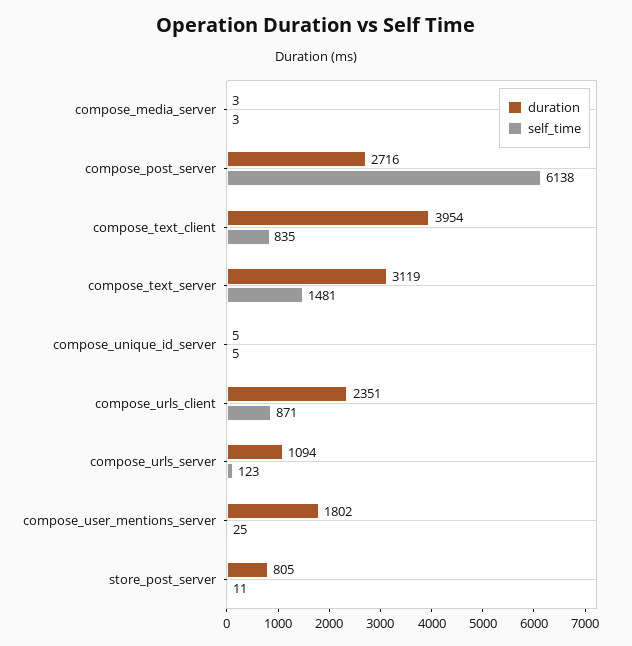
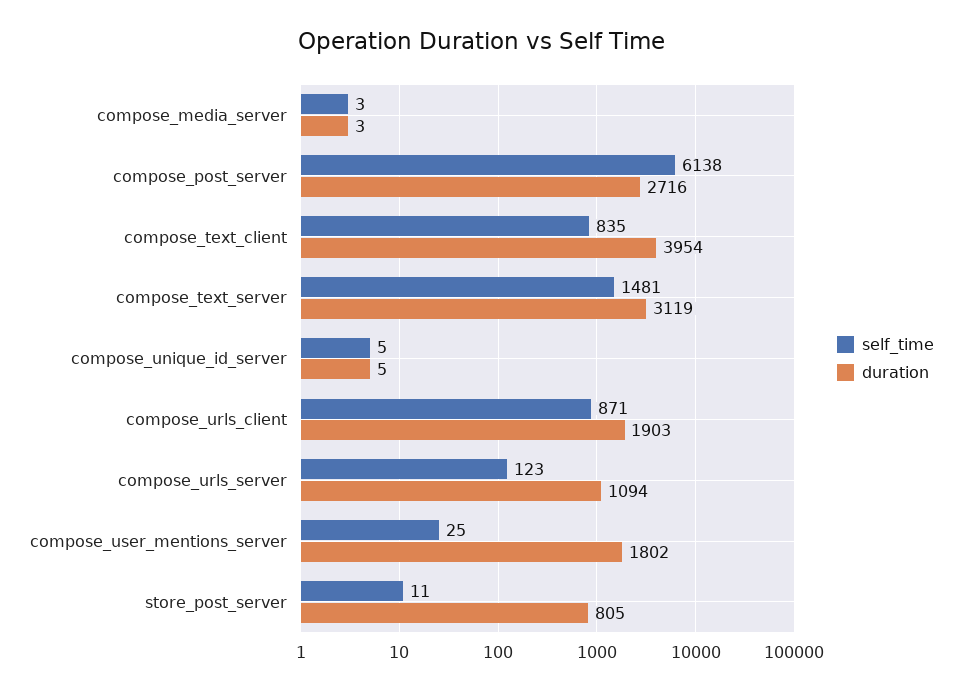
  {
    "duration": {
      "compose_media_server": 3,
      "compose_post_server": 2716,
      "compose_text_client": 3954,
      "compose_text_server": 3119,
      "compose_unique_id_server": 5,
-     "compose_urls_client": 2351,
+     "compose_urls_client": 1903,
      "compose_urls_server": 1094,
      "compose_user_mentions_server": 1802,
      "store_post_server": 805
    },
    "self_time": {
      "compose_media_server": 3,
      "compose_post_server": 6138,
      "compose_text_client": 835,
      "compose_text_server": 1481,
      "compose_unique_id_server": 5,
      "compose_urls_client": 871,
      "compose_urls_server": 123,
      "compose_user_mentions_server": 25,
      "store_post_server": 11
    }
  }

